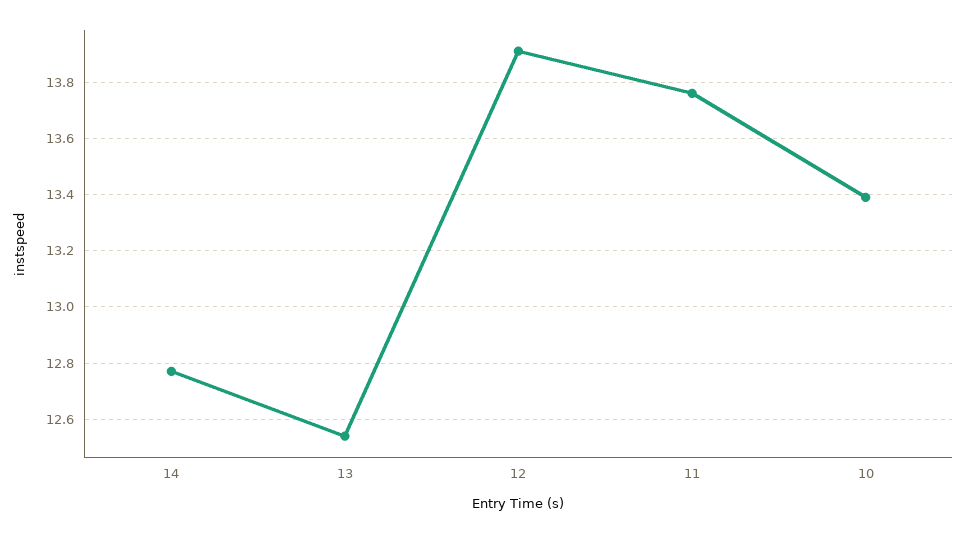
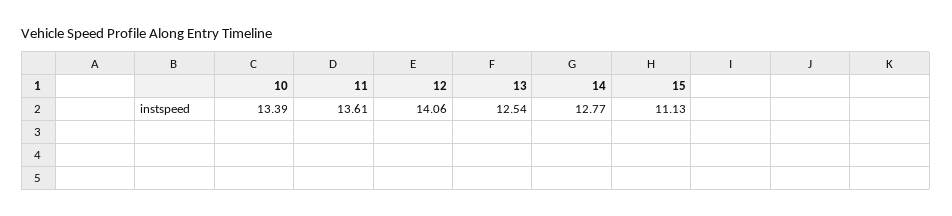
  {
    "14": 12.77,
    "13": 12.54,
-   "12": 13.9,
+   "12": 14.06,
-   "11": 13.75,
+   "11": 13.61,
-   "10": 13.39
+   "10": 13.39,
+   "15": 11.13
  }

